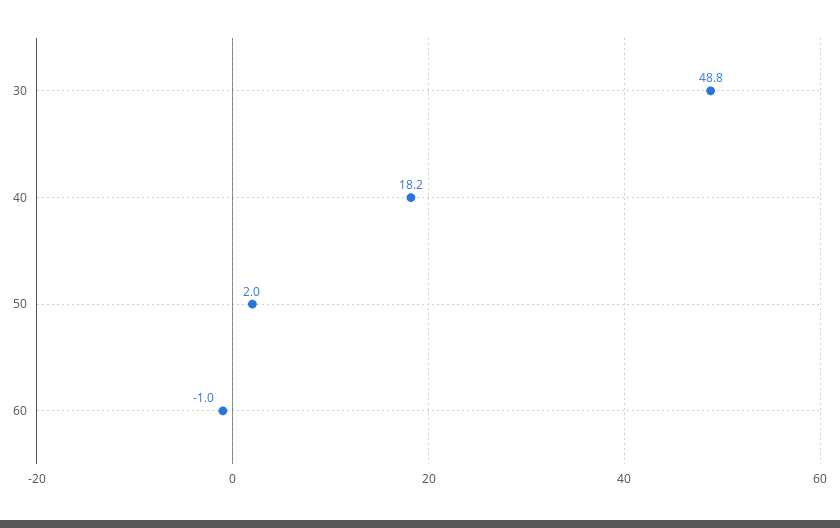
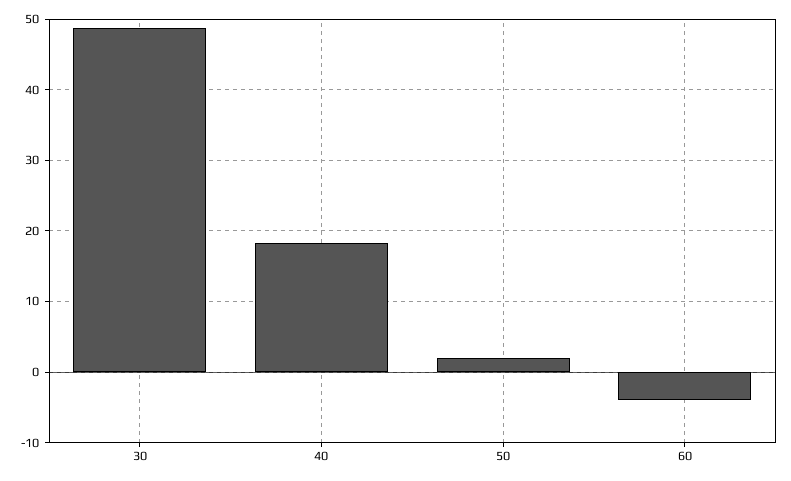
  {
    "30": 48.8,
    "40": 18.2,
    "50": 2,
-   "60": -1
+   "60": -4
  }

